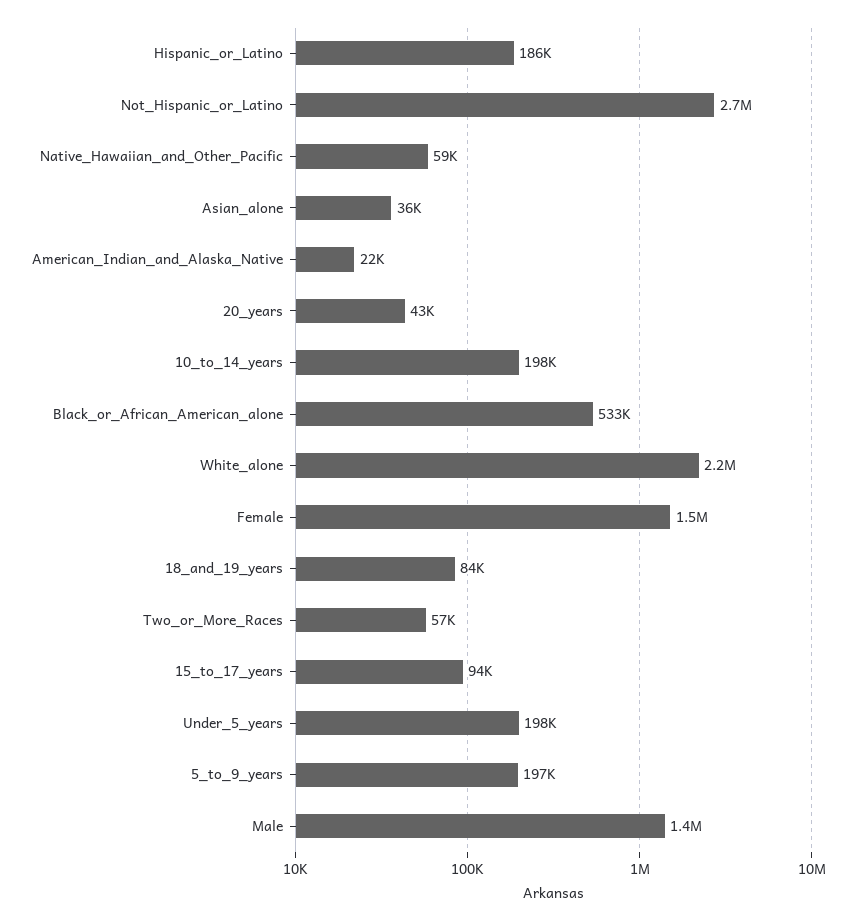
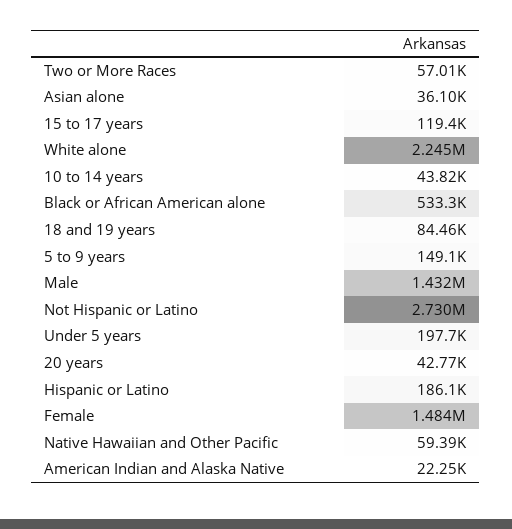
  {
    "Hispanic_or_Latino": 186100,
    "Not_Hispanic_or_Latino": 2730000,
    "Native_Hawaiian_and_Other_Pacific": 59390,
    "Asian_alone": 36100,
    "American_Indian_and_Alaska_Native": 22250,
    "20_years": 42770,
-   "10_to_14_years": 198000,
+   "10_to_14_years": 43820,
    "Black_or_African_American_alone": 533300,
    "White_alone": 2245000,
    "Female": 1484000,
    "18_and_19_years": 84460,
    "Two_or_More_Races": 57010,
-   "15_to_17_years": 94000,
+   "15_to_17_years": 119400,
    "Under_5_years": 197700,
-   "5_to_9_years": 197000,
+   "5_to_9_years": 149100,
    "Male": 1432000
  }

